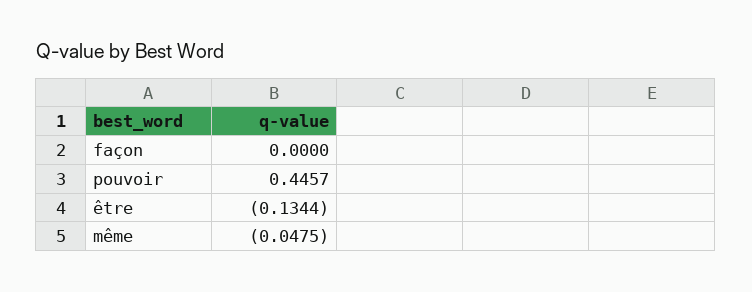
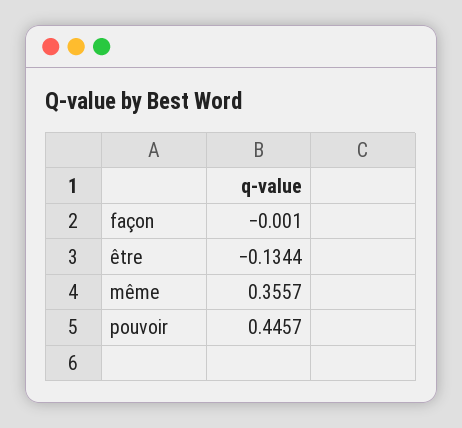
  {
-   "façon": 0,
+   "façon": -0.001,
    "pouvoir": 0.4457,
    "être": -0.1344,
-   "même": -0.0475
+   "même": 0.3557
  }

